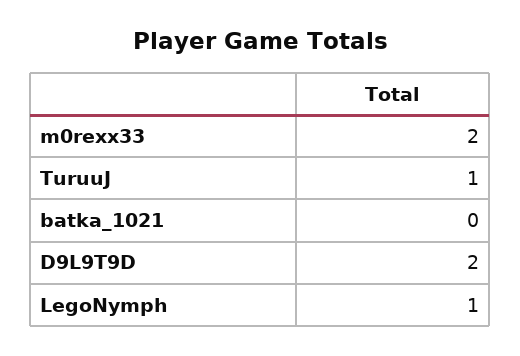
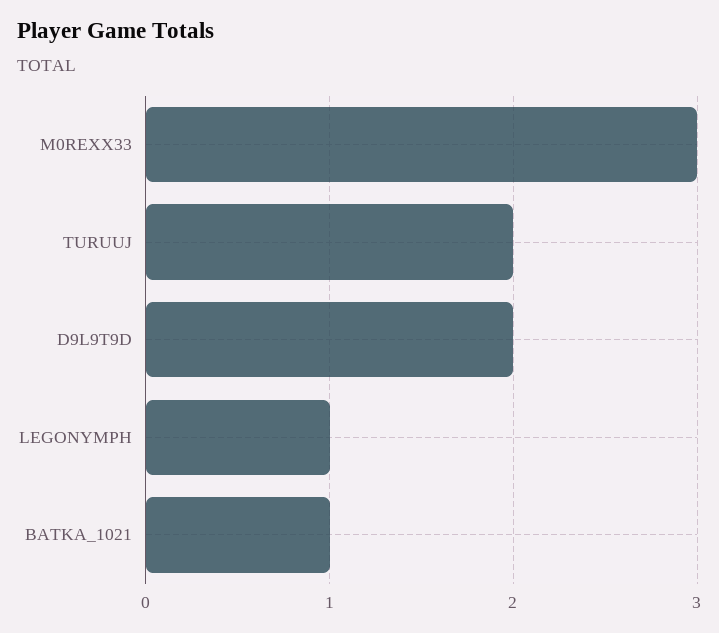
  {
-   "m0rexx33": 2,
+   "m0rexx33": 3,
-   "TuruuJ": 1,
+   "TuruuJ": 2,
-   "batka_1021": 0,
+   "batka_1021": 1,
    "D9L9T9D": 2,
    "LegoNymph": 1
  }

